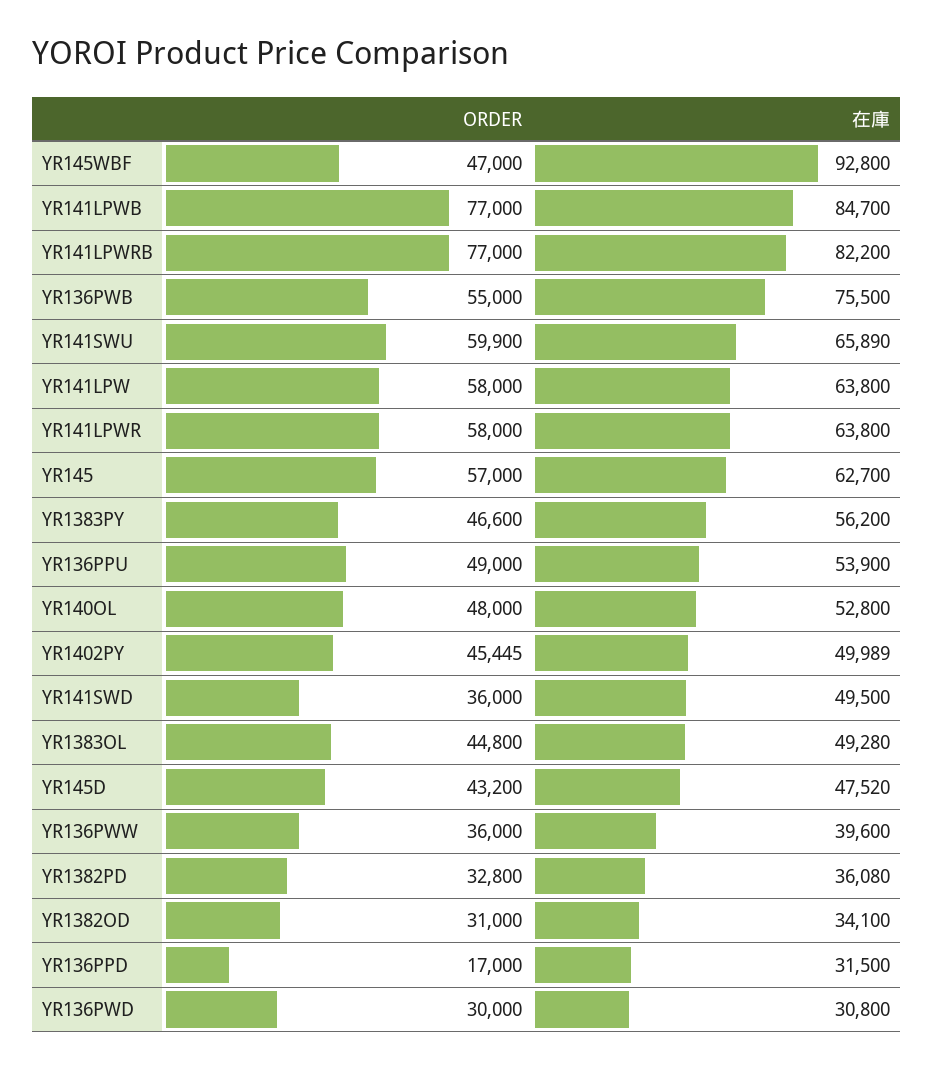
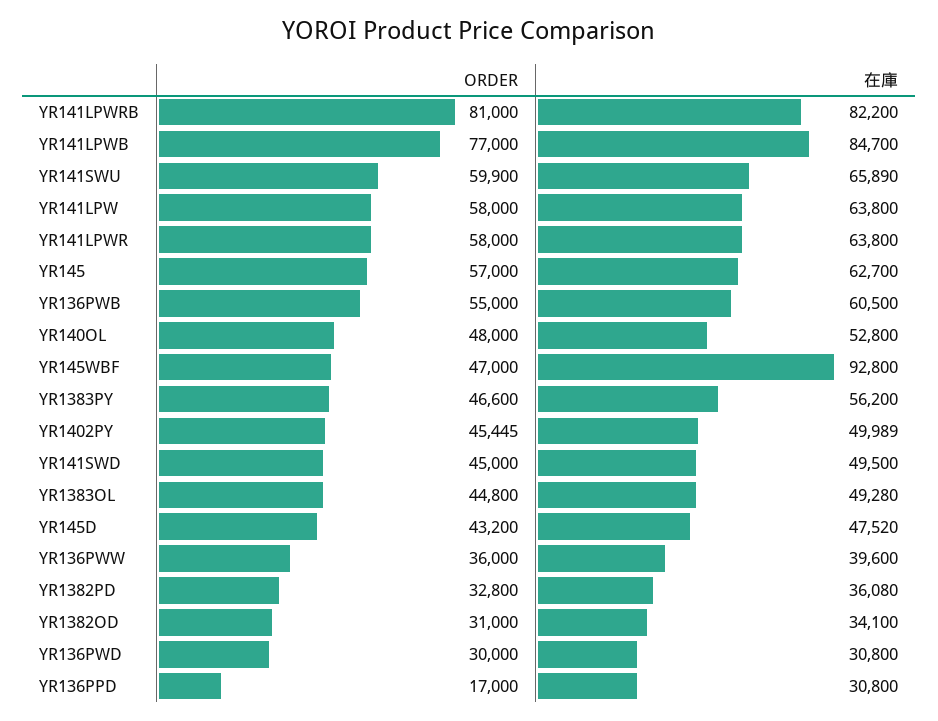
  {
    "ORDER": {
      "YR145WBF": 47000,
      "YR141LPWB": 77000,
-     "YR141LPWRB": 77000,
+     "YR141LPWRB": 81000,
      "YR136PWB": 55000,
      "YR141SWU": 59900,
      "YR141LPW": 58000,
      "YR141LPWR": 58000,
      "YR145": 57000,
      "YR1383PY": 46600,
-     "YR136PPU": 49000,
      "YR140OL": 48000,
      "YR1402PY": 45445,
-     "YR141SWD": 36000,
+     "YR141SWD": 45000,
      "YR1383OL": 44800,
      "YR145D": 43200,
      "YR136PWW": 36000,
      "YR1382PD": 32800,
      "YR1382OD": 31000,
      "YR136PPD": 17000,
      "YR136PWD": 30000
    },
    "在庫": {
      "YR145WBF": 92800,
      "YR141LPWB": 84700,
      "YR141LPWRB": 82200,
-     "YR136PWB": 75500,
+     "YR136PWB": 60500,
      "YR141SWU": 65890,
      "YR141LPW": 63800,
      "YR141LPWR": 63800,
      "YR145": 62700,
      "YR1383PY": 56200,
-     "YR136PPU": 53900,
      "YR140OL": 52800,
      "YR1402PY": 49989,
      "YR141SWD": 49500,
      "YR1383OL": 49280,
      "YR145D": 47520,
      "YR136PWW": 39600,
      "YR1382PD": 36080,
      "YR1382OD": 34100,
-     "YR136PPD": 31500,
+     "YR136PPD": 30800,
      "YR136PWD": 30800
    }
  }

